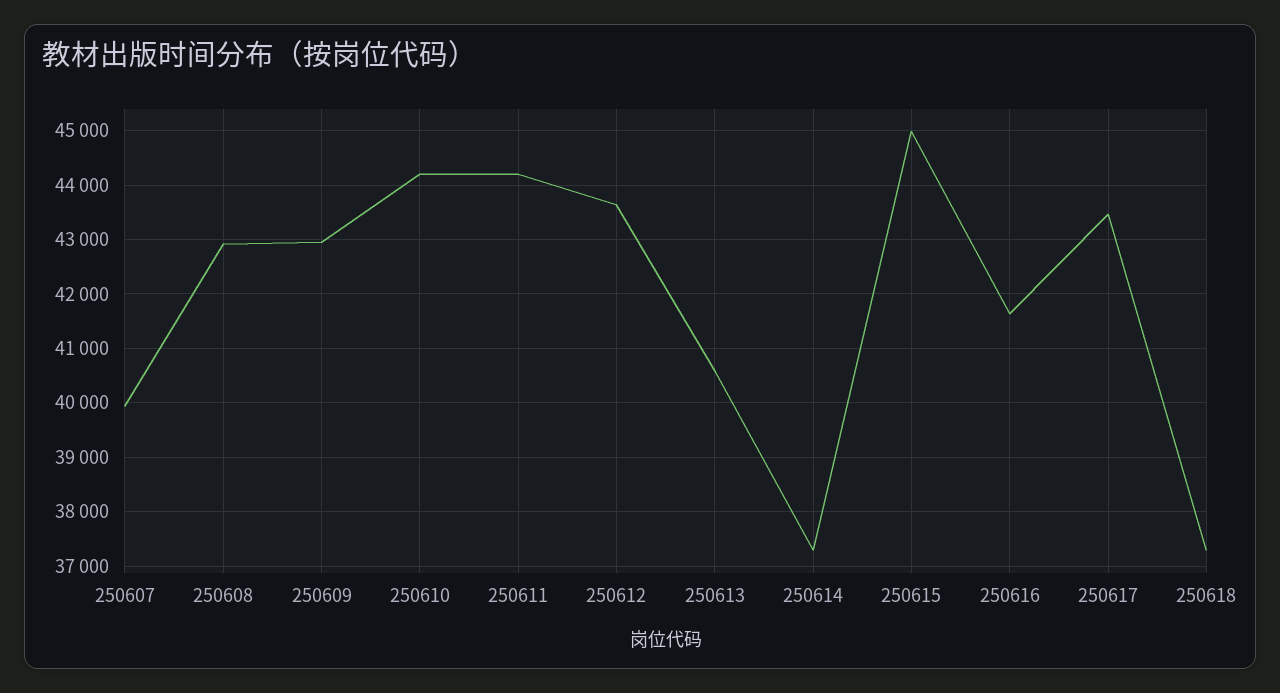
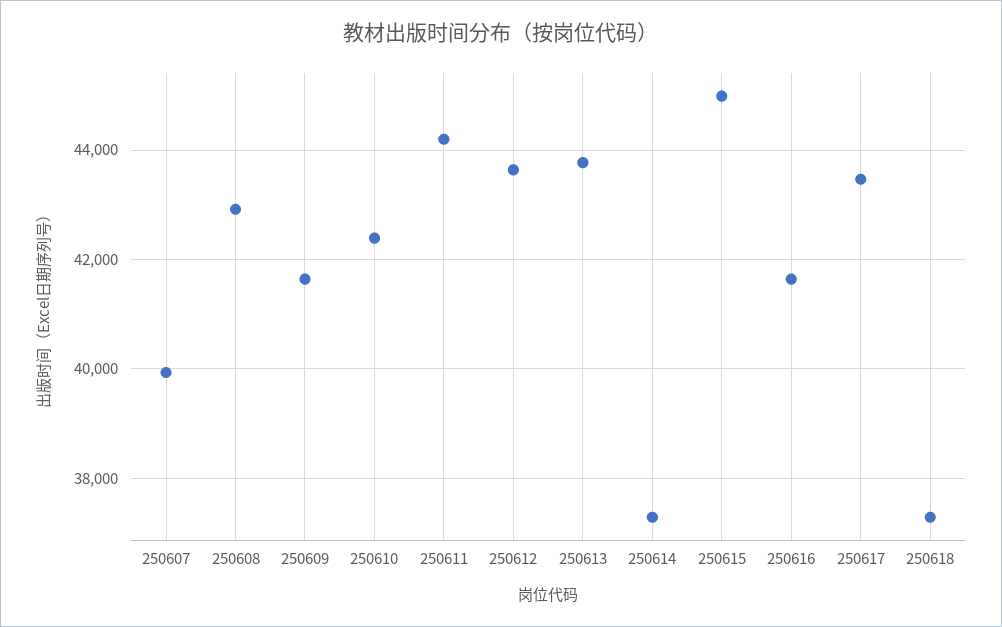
  {
    "250607": 40000,
    "250608": 43000,
-   "250609": 43000,
+   "250609": 41600,
-   "250610": 44200,
+   "250610": 42400,
    "250611": 44200,
    "250612": 43600,
-   "250613": 40600,
+   "250613": 43800,
    "250614": 37200,
    "250615": 45000,
    "250616": 41600,
    "250617": 43400,
    "250618": 37200
  }

